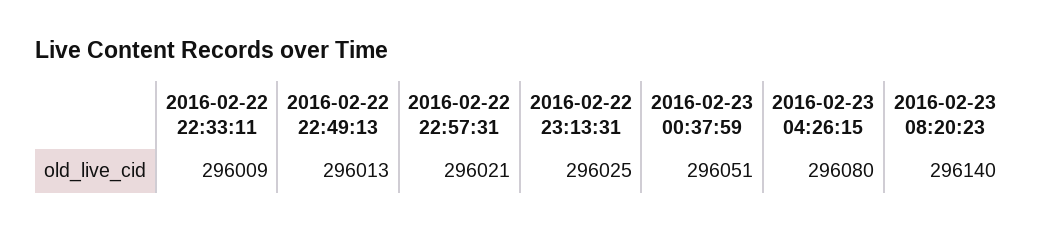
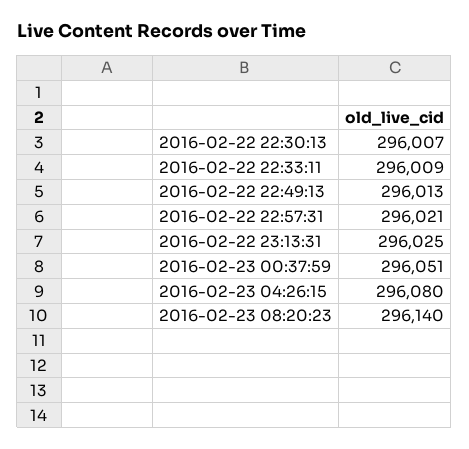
  {
    "2016-02-22 22:33:11": 296009,
    "2016-02-22 22:49:13": 296013,
    "2016-02-22 22:57:31": 296021,
    "2016-02-22 23:13:31": 296025,
    "2016-02-23 00:37:59": 296051,
    "2016-02-23 04:26:15": 296080,
-   "2016-02-23 08:20:23": 296140
+   "2016-02-23 08:20:23": 296140,
+   "2016-02-22 22:30:13": 296007
  }

